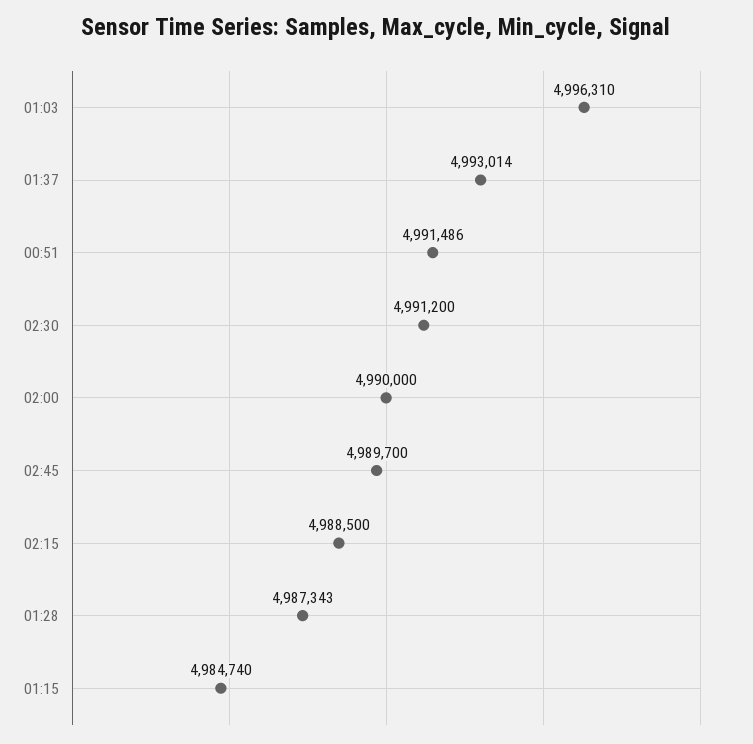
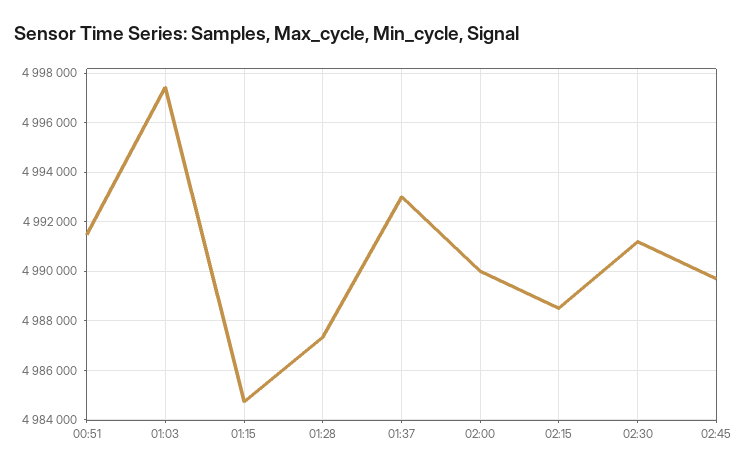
  {
-   "01:03": 4996310,
+   "01:03": 4997500,
    "01:37": 4993014,
    "00:51": 4991486,
    "02:30": 4991200,
    "02:00": 4990000,
    "02:45": 4989700,
    "02:15": 4988500,
    "01:28": 4987343,
    "01:15": 4984740
  }

